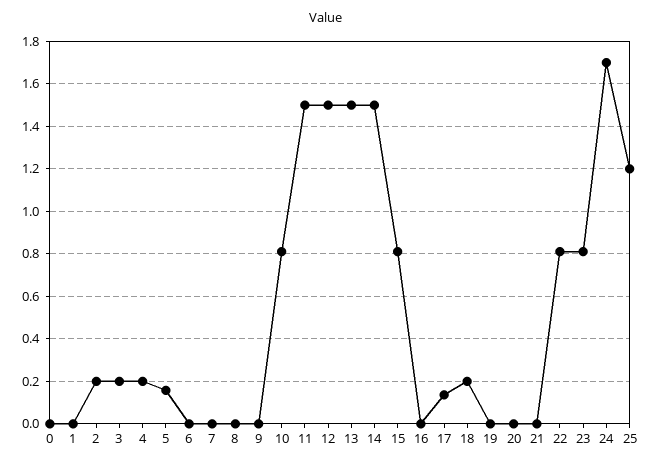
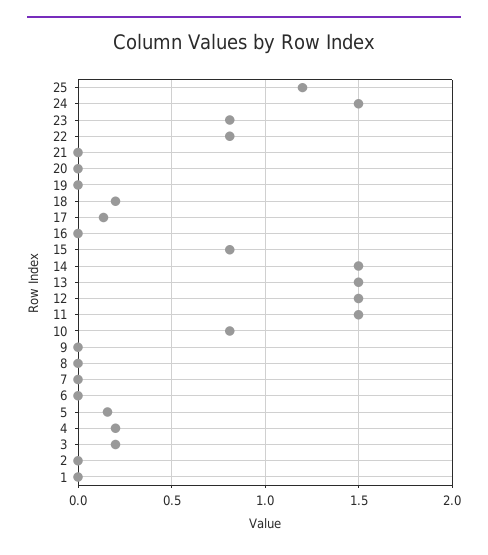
  {
-   "0": 0,
    "1": 0,
-   "2": 0.2,
+   "2": 0,
    "3": 0.2,
    "4": 0.2,
    "5": 0.15,
    "6": 0,
    "7": 0,
    "8": 0,
    "9": 0,
    "10": 0.8,
    "11": 1.5,
    "12": 1.5,
    "13": 1.5,
    "14": 1.5,
    "15": 0.8,
    "16": 0,
    "17": 0.15,
    "18": 0.2,
    "19": 0,
    "20": 0,
    "21": 0,
    "22": 0.8,
    "23": 0.8,
-   "24": 1.7,
+   "24": 1.5,
    "25": 1.2
  }

